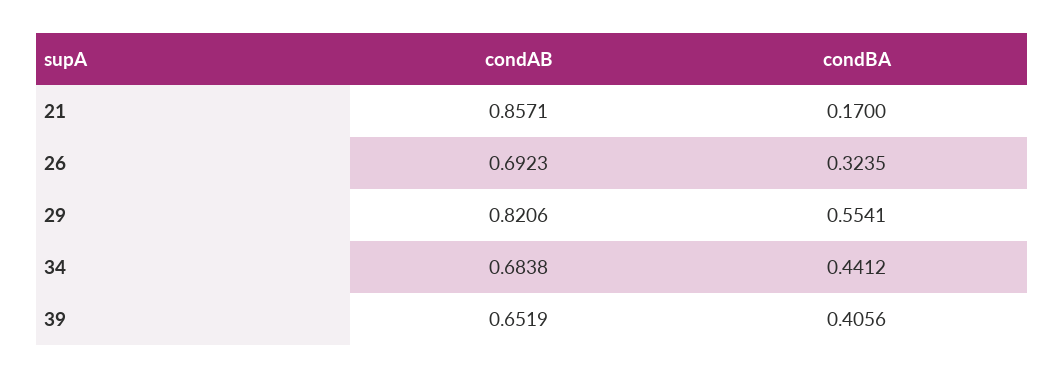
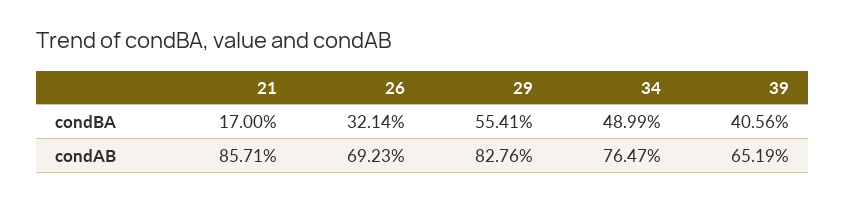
  {
    "condAB": {
      "21": 0.8571,
      "26": 0.6923,
-     "29": 0.8206,
+     "29": 0.8276,
-     "34": 0.6838,
+     "34": 0.7647,
      "39": 0.6519
    },
    "condBA": {
      "21": 0.17,
-     "26": 0.3235,
+     "26": 0.3214,
      "29": 0.5541,
-     "34": 0.4412,
+     "34": 0.4899,
      "39": 0.4056
    }
  }

